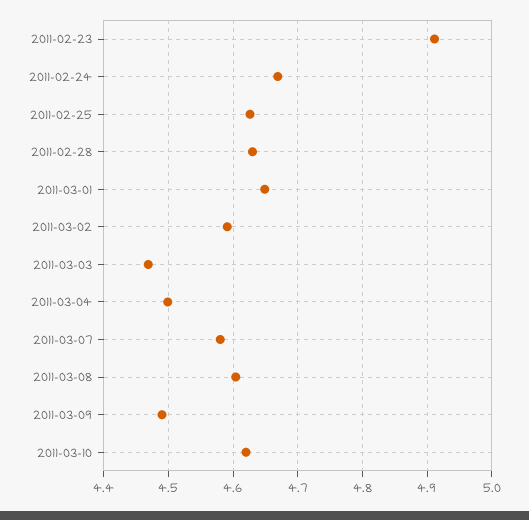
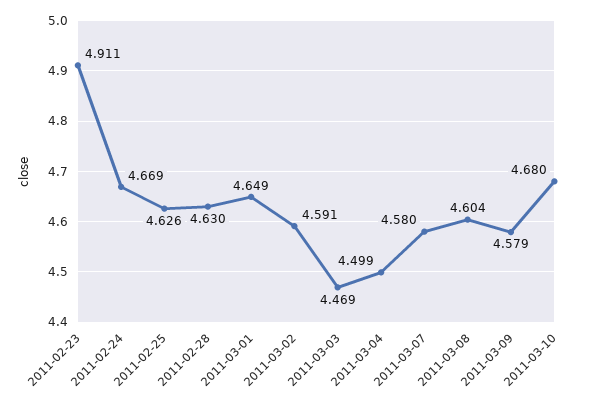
  {
    "2011-02-23": 4.911,
    "2011-02-24": 4.669,
    "2011-02-25": 4.626,
    "2011-02-28": 4.63,
    "2011-03-01": 4.649,
    "2011-03-02": 4.591,
    "2011-03-03": 4.469,
    "2011-03-04": 4.499,
    "2011-03-07": 4.58,
    "2011-03-08": 4.604,
-   "2011-03-09": 4.49,
+   "2011-03-09": 4.579,
-   "2011-03-10": 4.62
+   "2011-03-10": 4.68
  }

